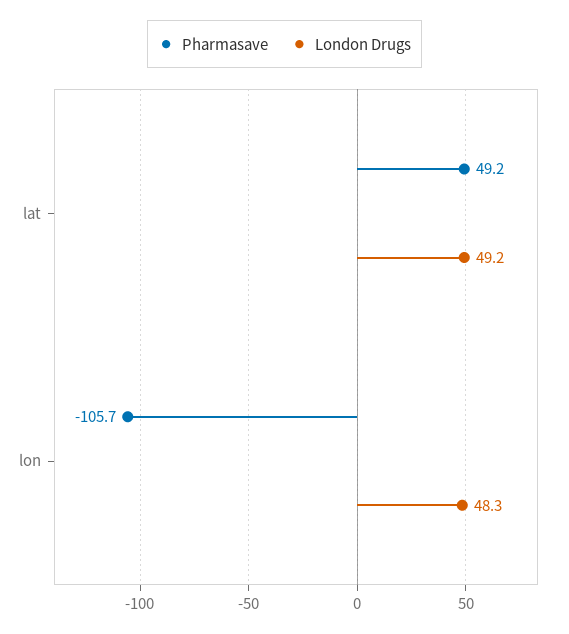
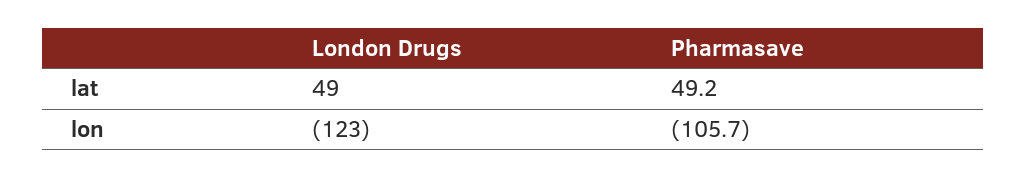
  {
    "Pharmasave": {
      "lat": 49.2,
      "lon": -105.7
    },
    "London Drugs": {
-     "lat": 49.2,
+     "lat": 49,
-     "lon": 48.3
+     "lon": -123
    }
  }

